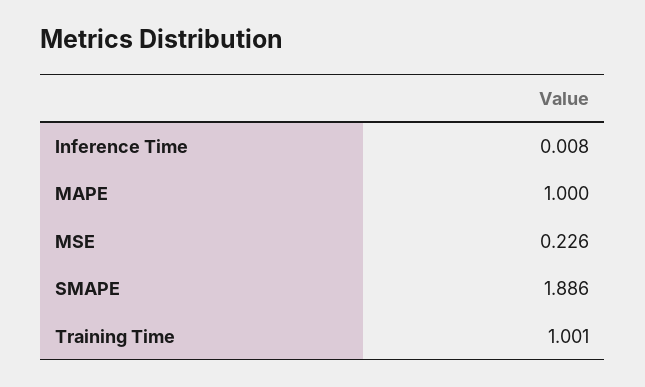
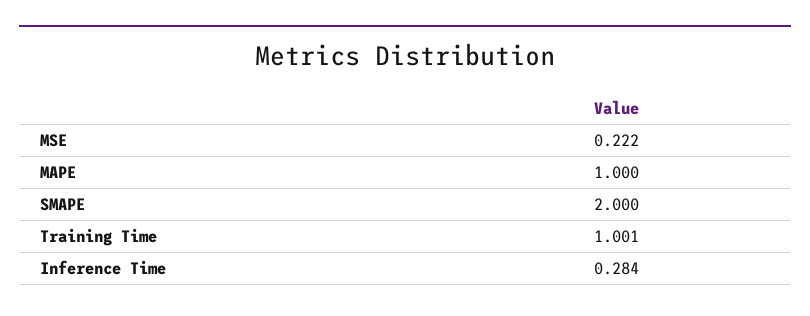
  {
-   "Inference Time": 0.008,
+   "Inference Time": 0.284,
    "MAPE": 1,
-   "MSE": 0.226,
+   "MSE": 0.222,
-   "SMAPE": 1.886,
+   "SMAPE": 2,
    "Training Time": 1.001
  }

